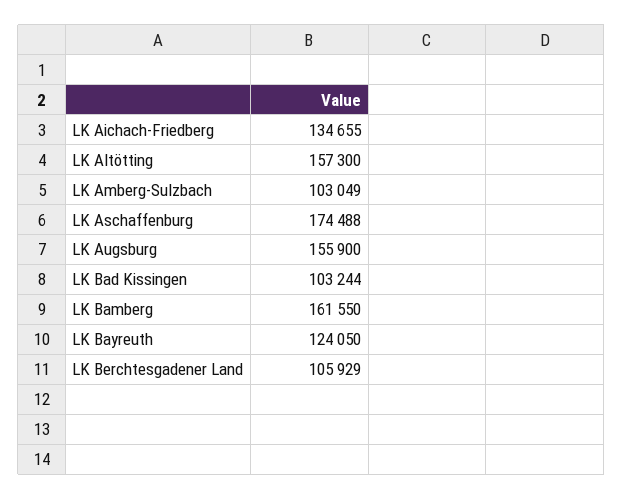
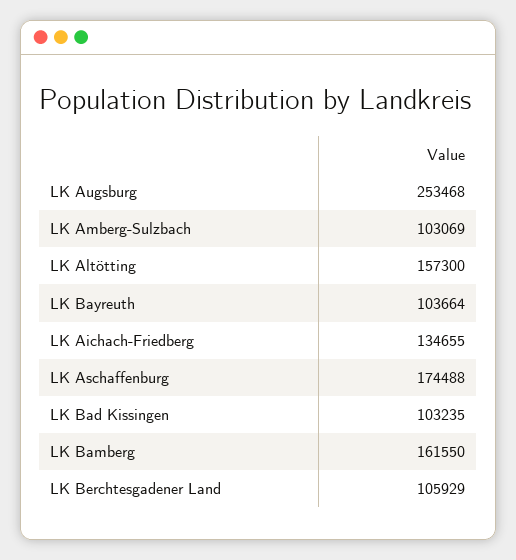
  {
    "LK Aichach-Friedberg": 134655,
    "LK Altötting": 157300,
-   "LK Amberg-Sulzbach": 103049,
+   "LK Amberg-Sulzbach": 103069,
    "LK Aschaffenburg": 174488,
-   "LK Augsburg": 155900,
+   "LK Augsburg": 253468,
-   "LK Bad Kissingen": 103244,
+   "LK Bad Kissingen": 103235,
    "LK Bamberg": 161550,
-   "LK Bayreuth": 124050,
+   "LK Bayreuth": 103664,
    "LK Berchtesgadener Land": 105929
  }

